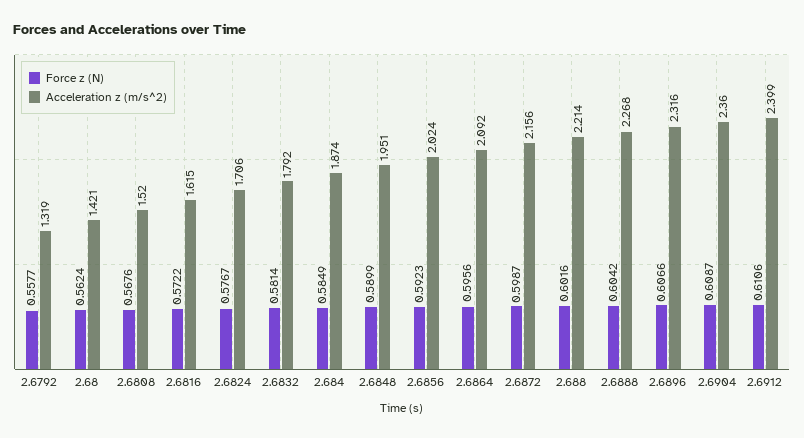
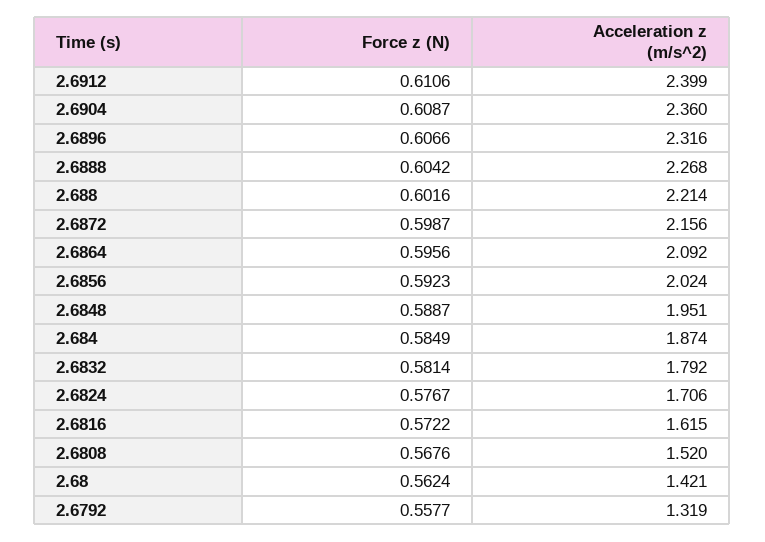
  {
    "Force z (N)": {
      "2.6792": 0.5577,
      "2.68": 0.5624,
      "2.6808": 0.5676,
      "2.6816": 0.5722,
      "2.6824": 0.5767,
      "2.6832": 0.5814,
      "2.684": 0.5849,
-     "2.6848": 0.5899,
+     "2.6848": 0.5887,
      "2.6856": 0.5923,
      "2.6864": 0.5956,
      "2.6872": 0.5987,
      "2.688": 0.6016,
      "2.6888": 0.6042,
      "2.6896": 0.6066,
      "2.6904": 0.6087,
      "2.6912": 0.6106
    },
    "Acceleration z (m/s^2)": {
      "2.6792": 1.319,
      "2.68": 1.421,
      "2.6808": 1.52,
      "2.6816": 1.615,
      "2.6824": 1.706,
      "2.6832": 1.792,
      "2.684": 1.874,
      "2.6848": 1.951,
      "2.6856": 2.024,
      "2.6864": 2.092,
      "2.6872": 2.156,
      "2.688": 2.214,
      "2.6888": 2.268,
      "2.6896": 2.316,
      "2.6904": 2.36,
      "2.6912": 2.399
    }
  }

